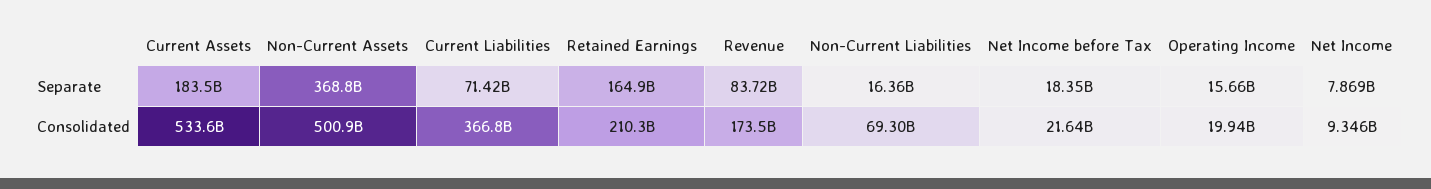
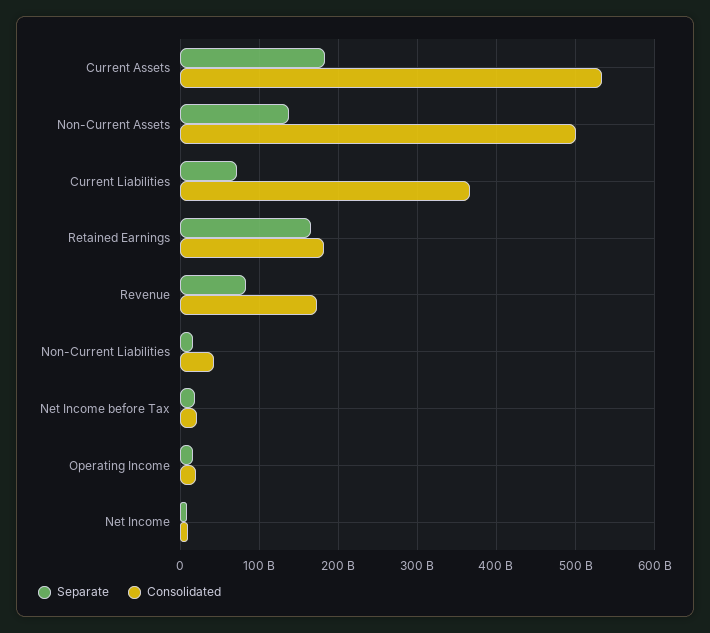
  {
    "Separate": {
      "Current Assets": 183500000000,
-     "Non-Current Assets": 368800000000,
+     "Non-Current Assets": 140000000000,
      "Current Liabilities": 71420000000,
      "Retained Earnings": 164900000000,
      "Revenue": 83720000000,
      "Non-Current Liabilities": 16360000000,
      "Net Income before Tax": 18350000000,
      "Operating Income": 15660000000,
      "Net Income": 7869000000
    },
    "Consolidated": {
      "Current Assets": 533600000000,
      "Non-Current Assets": 500900000000,
      "Current Liabilities": 366800000000,
-     "Retained Earnings": 210300000000,
+     "Retained Earnings": 180000000000,
      "Revenue": 173500000000,
-     "Non-Current Liabilities": 69300000000,
+     "Non-Current Liabilities": 40000000000,
      "Net Income before Tax": 21640000000,
      "Operating Income": 19940000000,
      "Net Income": 9346000000
    }
  }

